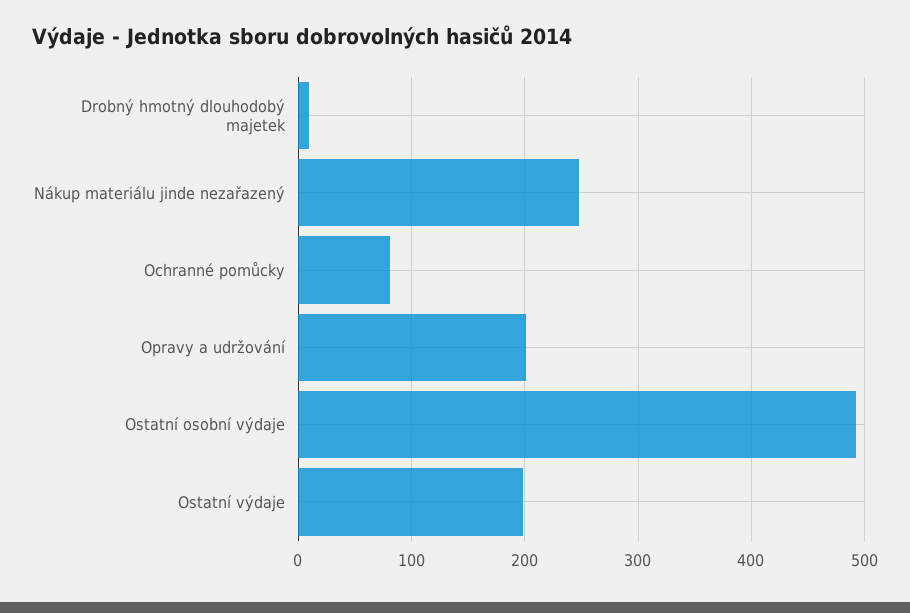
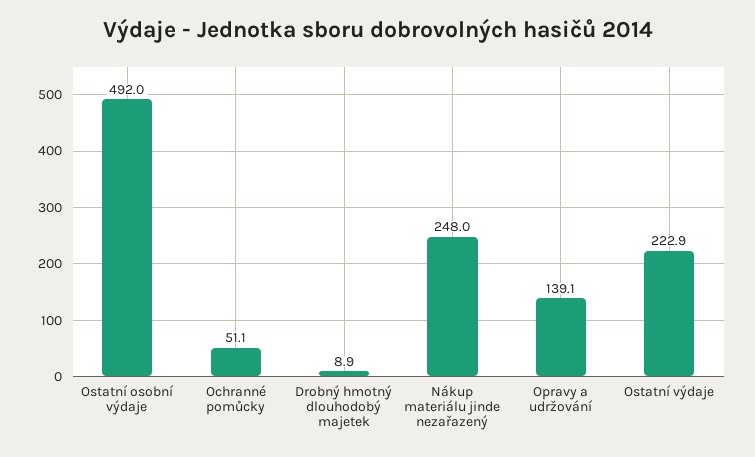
  {
    "Drobný hmotný dlouhodobý majetek": 8.9,
    "Nákup materiálu jinde nezařazený": 248,
-   "Ochranné pomůcky": 80,
+   "Ochranné pomůcky": 51.1,
-   "Opravy a udržování": 200,
+   "Opravy a udržování": 139.1,
    "Ostatní osobní výdaje": 492,
-   "Ostatní výdaje": 200
+   "Ostatní výdaje": 222.9
  }

